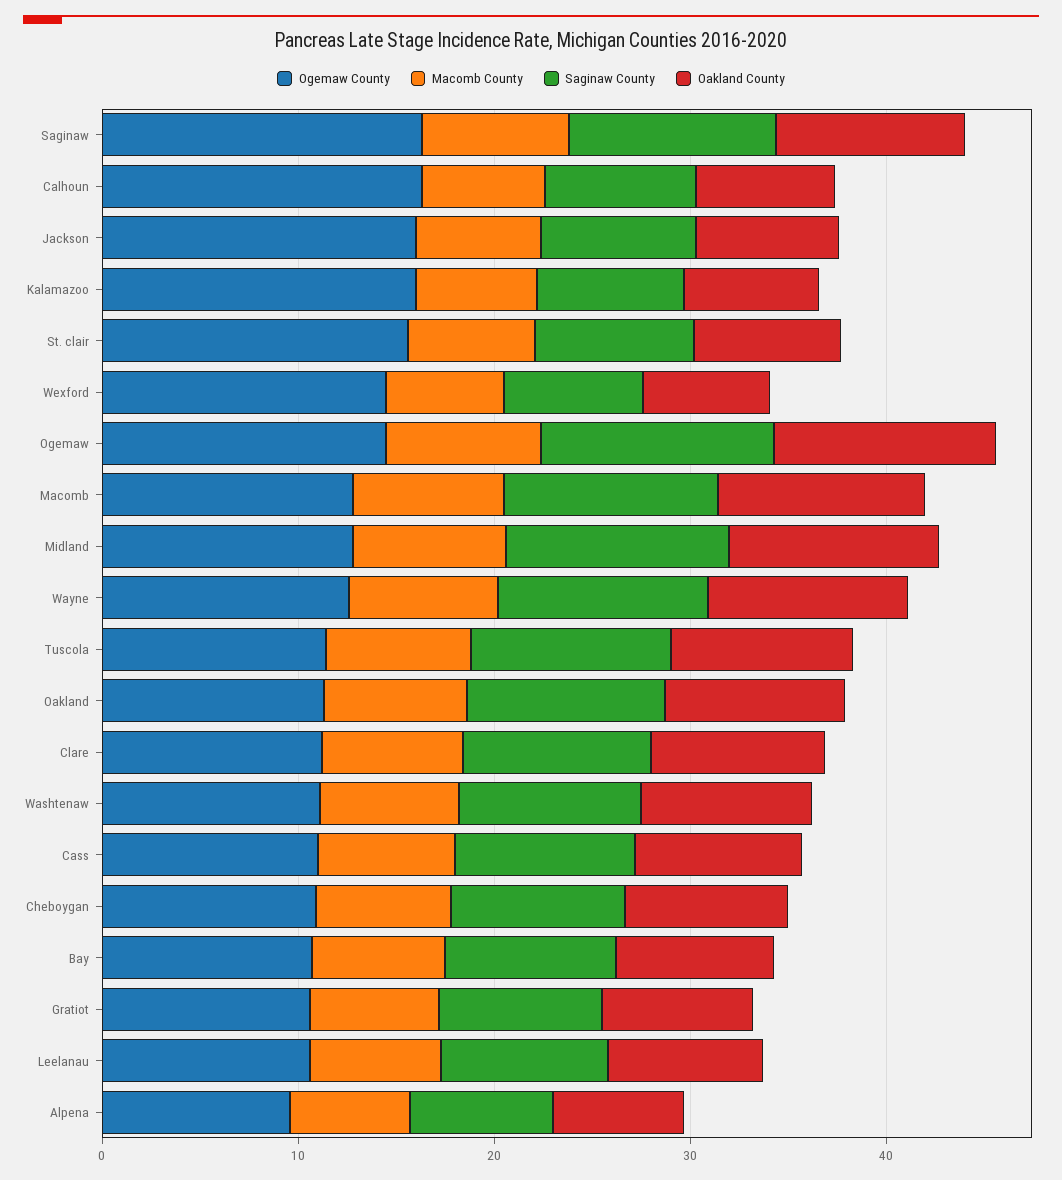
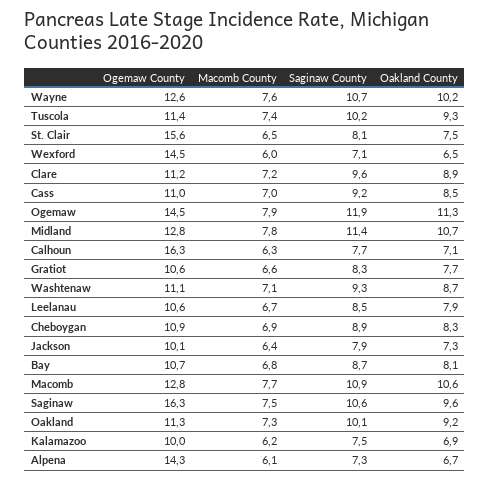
  {
    "Ogemaw County": {
      "Saginaw": 16.3,
      "Calhoun": 16.3,
-     "Jackson": 16,
+     "Jackson": 10.1,
-     "Kalamazoo": 16,
+     "Kalamazoo": 10,
      "St. clair": 15.6,
      "Wexford": 14.5,
      "Ogemaw": 14.5,
      "Macomb": 12.8,
      "Midland": 12.8,
      "Wayne": 12.6,
      "Tuscola": 11.4,
      "Oakland": 11.3,
      "Clare": 11.2,
      "Washtenaw": 11.1,
      "Cass": 11,
      "Cheboygan": 10.9,
      "Bay": 10.7,
      "Gratiot": 10.6,
      "Leelanau": 10.6,
-     "Alpena": 10
+     "Alpena": 14.3
    },
    "Macomb County": {
      "Saginaw": 7.5,
      "Calhoun": 6.3,
      "Jackson": 6.4,
      "Kalamazoo": 6.2,
      "St. clair": 6.5,
      "Wexford": 6,
      "Ogemaw": 7.9,
      "Macomb": 7.7,
      "Midland": 7.8,
      "Wayne": 7.6,
      "Tuscola": 7.4,
      "Oakland": 7.3,
      "Clare": 7.2,
      "Washtenaw": 7.1,
      "Cass": 7,
      "Cheboygan": 6.9,
      "Bay": 6.8,
      "Gratiot": 6.6,
      "Leelanau": 6.7,
      "Alpena": 6.1
    },
    "Saginaw County": {
      "Saginaw": 10.6,
      "Calhoun": 7.7,
      "Jackson": 7.9,
      "Kalamazoo": 7.5,
      "St. clair": 8.1,
      "Wexford": 7.1,
      "Ogemaw": 11.9,
      "Macomb": 10.9,
      "Midland": 11.4,
      "Wayne": 10.7,
      "Tuscola": 10.2,
      "Oakland": 10.1,
      "Clare": 9.6,
      "Washtenaw": 9.3,
      "Cass": 9.2,
      "Cheboygan": 8.9,
      "Bay": 8.7,
      "Gratiot": 8.3,
      "Leelanau": 8.5,
      "Alpena": 7.3
    },
    "Oakland County": {
      "Saginaw": 9.6,
      "Calhoun": 7.1,
      "Jackson": 7.3,
      "Kalamazoo": 6.9,
      "St. clair": 7.5,
      "Wexford": 6.5,
      "Ogemaw": 11.3,
      "Macomb": 10.6,
      "Midland": 10.7,
      "Wayne": 10.2,
      "Tuscola": 9.3,
      "Oakland": 9.2,
      "Clare": 8.9,
      "Washtenaw": 8.7,
      "Cass": 8.5,
      "Cheboygan": 8.3,
      "Bay": 8.1,
      "Gratiot": 7.7,
      "Leelanau": 7.9,
      "Alpena": 6.7
    }
  }

